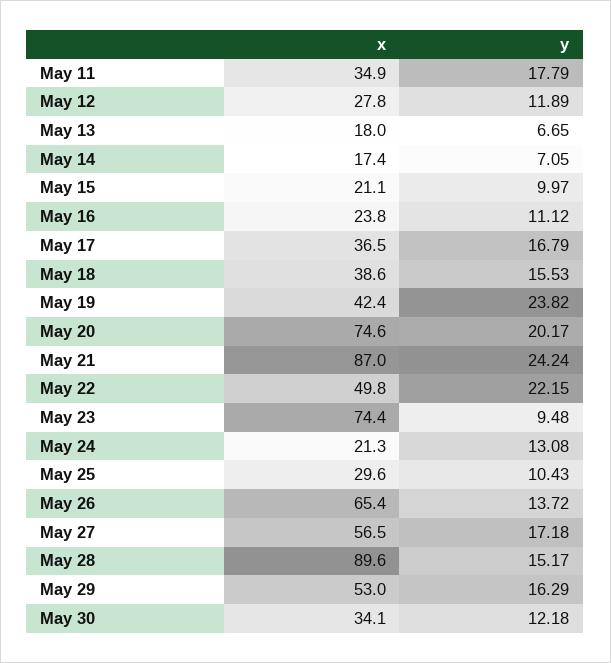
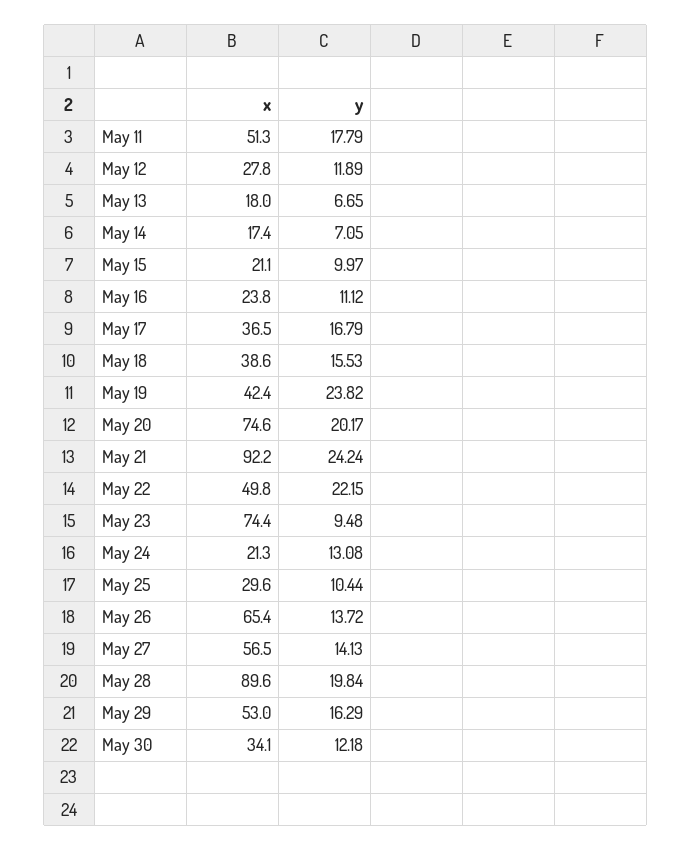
  {
    "x": {
-     "May 11": 34.9,
+     "May 11": 51.3,
      "May 12": 27.8,
      "May 13": 18,
      "May 14": 17.4,
      "May 15": 21.1,
      "May 16": 23.8,
      "May 17": 36.5,
      "May 18": 38.6,
      "May 19": 42.4,
      "May 20": 74.6,
-     "May 21": 87,
+     "May 21": 92.2,
      "May 22": 49.8,
      "May 23": 74.4,
      "May 24": 21.3,
      "May 25": 29.6,
      "May 26": 65.4,
      "May 27": 56.5,
      "May 28": 89.6,
      "May 29": 53,
      "May 30": 34.1
    },
    "y": {
      "May 11": 17.79,
      "May 12": 11.89,
      "May 13": 6.65,
      "May 14": 7.05,
      "May 15": 9.97,
      "May 16": 11.12,
      "May 17": 16.79,
      "May 18": 15.53,
      "May 19": 23.82,
      "May 20": 20.17,
      "May 21": 24.24,
      "May 22": 22.15,
      "May 23": 9.48,
      "May 24": 13.08,
-     "May 25": 10.43,
+     "May 25": 10.44,
      "May 26": 13.72,
-     "May 27": 17.18,
+     "May 27": 14.13,
-     "May 28": 15.17,
+     "May 28": 19.84,
      "May 29": 16.29,
      "May 30": 12.18
    }
  }

